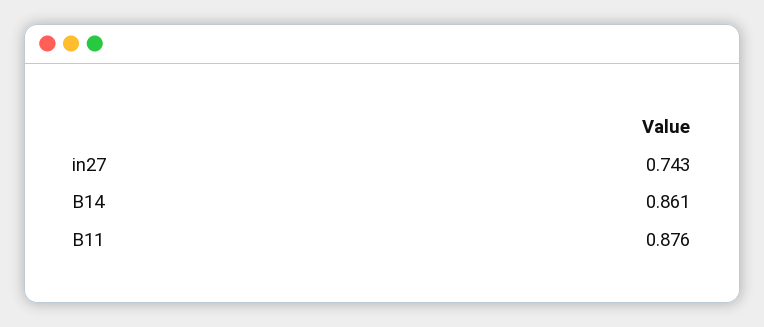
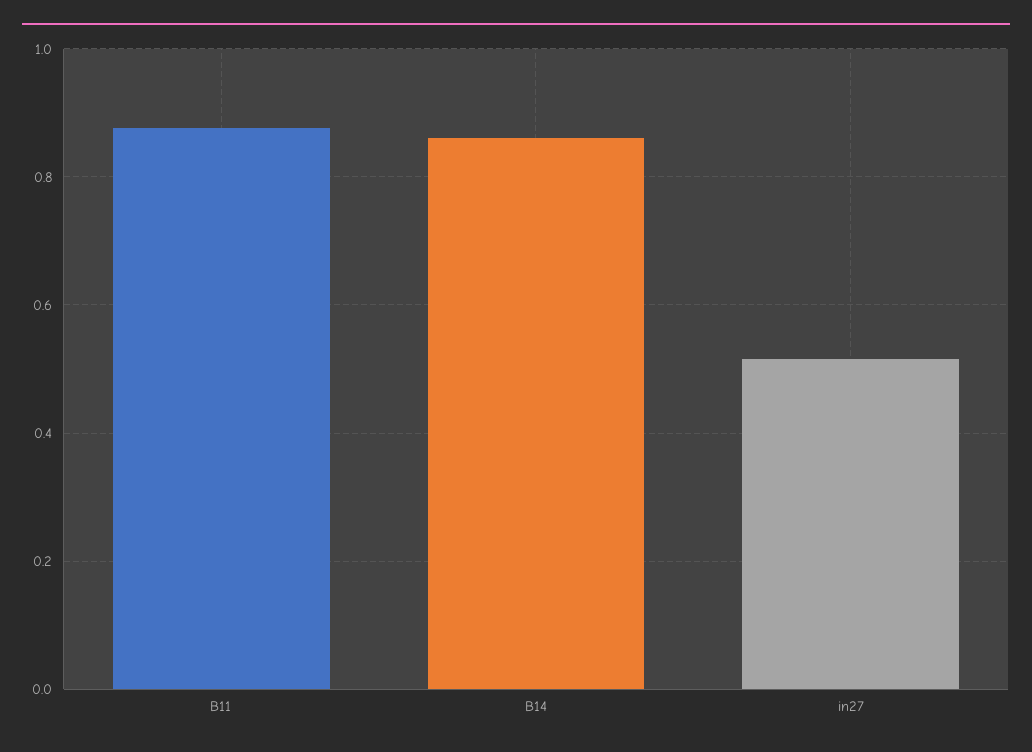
  {
-   "in27": 0.743,
+   "in27": 0.52,
    "B14": 0.861,
    "B11": 0.876
  }

